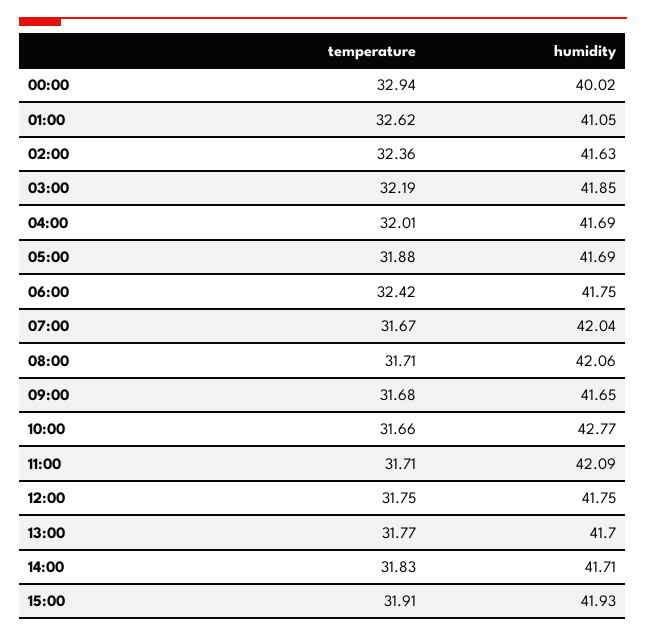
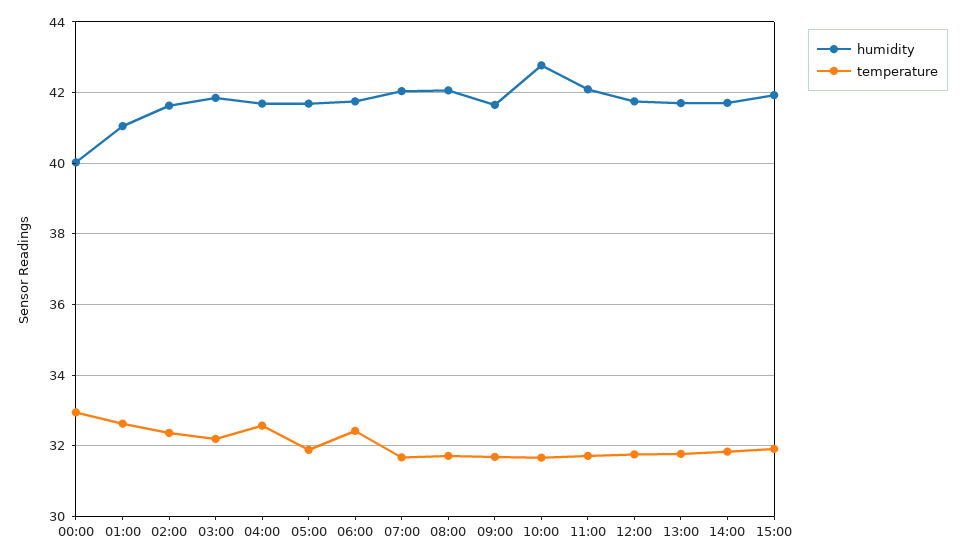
  {
    "temperature": {
      "00:00": 32.94,
      "01:00": 32.62,
      "02:00": 32.36,
      "03:00": 32.19,
-     "04:00": 32.01,
+     "04:00": 32.6,
      "05:00": 31.88,
      "06:00": 32.42,
      "07:00": 31.67,
      "08:00": 31.71,
      "09:00": 31.68,
      "10:00": 31.66,
      "11:00": 31.71,
      "12:00": 31.75,
      "13:00": 31.77,
      "14:00": 31.83,
      "15:00": 31.91
    },
    "humidity": {
      "00:00": 40.02,
      "01:00": 41.05,
      "02:00": 41.63,
      "03:00": 41.85,
      "04:00": 41.69,
      "05:00": 41.69,
      "06:00": 41.75,
      "07:00": 42.04,
      "08:00": 42.06,
      "09:00": 41.65,
      "10:00": 42.77,
      "11:00": 42.09,
      "12:00": 41.75,
      "13:00": 41.7,
      "14:00": 41.71,
      "15:00": 41.93
    }
  }

